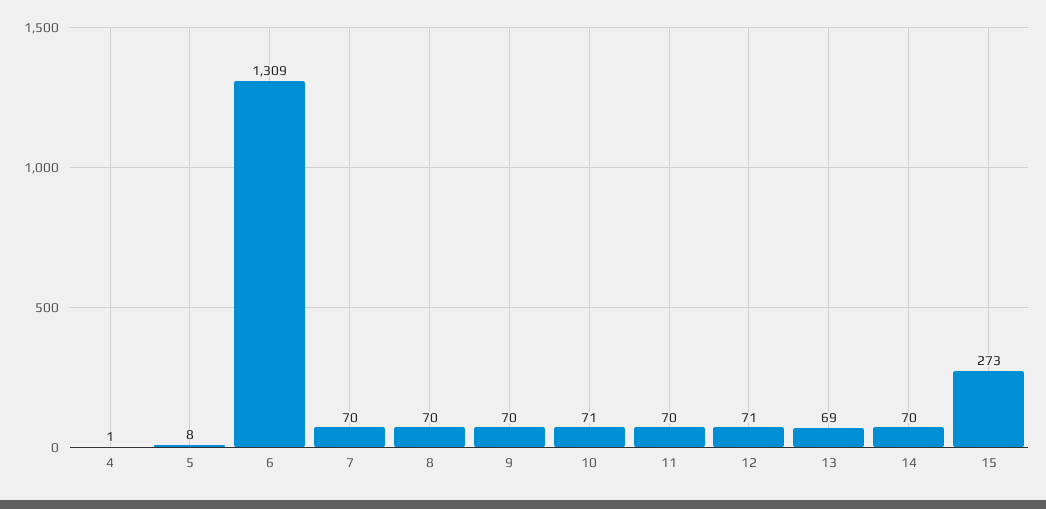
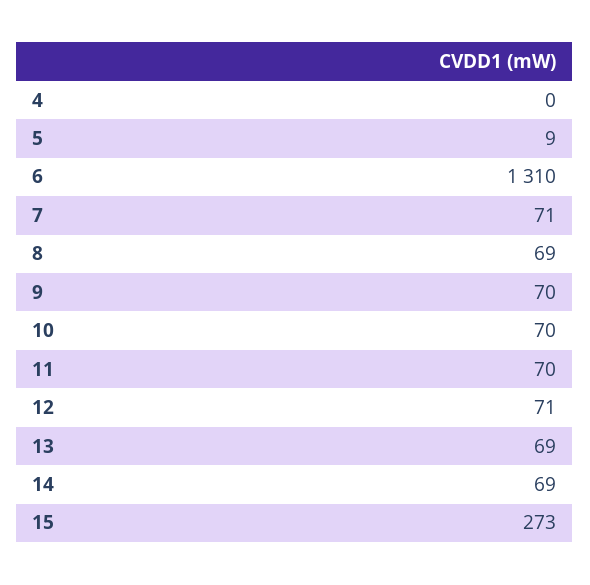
  {
-   "4": 1,
+   "4": 0,
-   "5": 8,
+   "5": 9,
-   "6": 1309,
+   "6": 1310,
-   "7": 70,
+   "7": 71,
-   "8": 70,
+   "8": 69,
    "9": 70,
-   "10": 71,
+   "10": 70,
    "11": 70,
    "12": 71,
    "13": 69,
-   "14": 70,
+   "14": 69,
    "15": 273
  }

